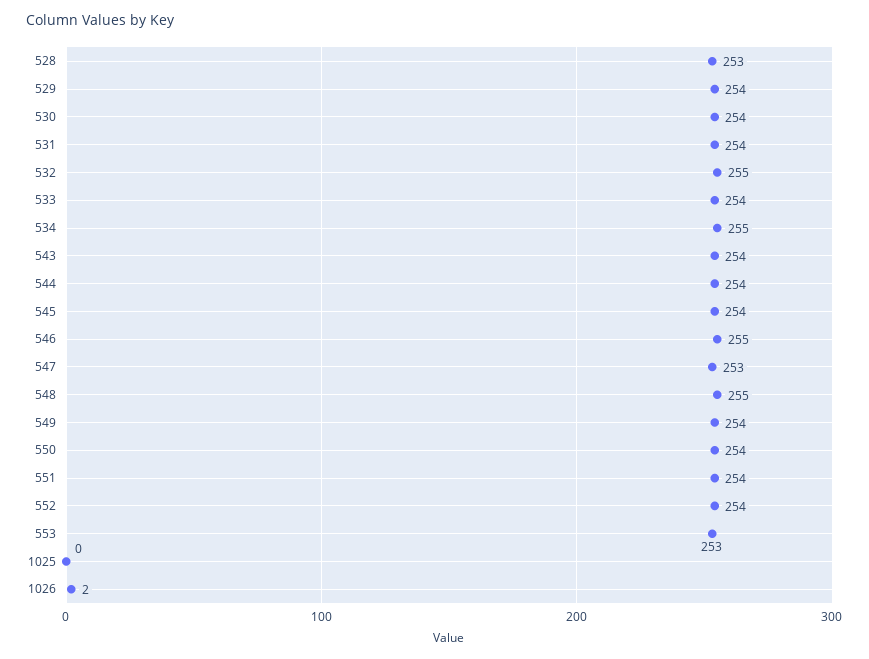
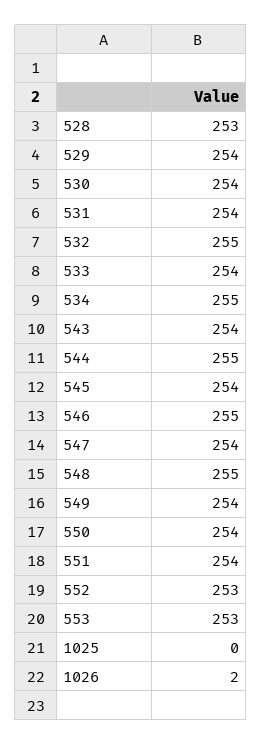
  {
    "528": 253,
    "529": 254,
    "530": 254,
    "531": 254,
    "532": 255,
    "533": 254,
    "534": 255,
    "543": 254,
-   "544": 254,
+   "544": 255,
    "545": 254,
    "546": 255,
-   "547": 253,
+   "547": 254,
    "548": 255,
    "549": 254,
    "550": 254,
    "551": 254,
-   "552": 254,
+   "552": 253,
    "553": 253,
    "1025": 0,
    "1026": 2
  }

